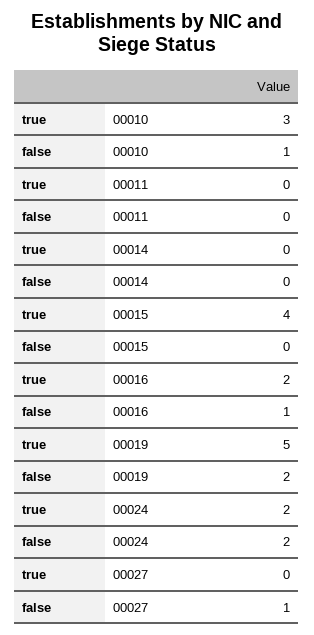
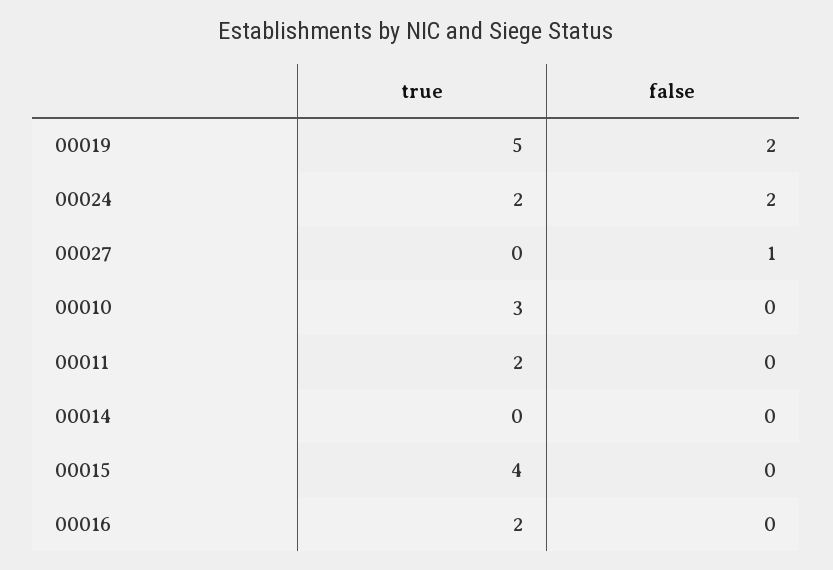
  {
    "true": {
      "00010": 3,
-     "00011": 0,
+     "00011": 2,
      "00014": 0,
      "00015": 4,
      "00016": 2,
      "00019": 5,
      "00024": 2,
      "00027": 0
    },
    "false": {
-     "00010": 1,
+     "00010": 0,
      "00011": 0,
      "00014": 0,
      "00015": 0,
-     "00016": 1,
+     "00016": 0,
      "00019": 2,
      "00024": 2,
      "00027": 1
    }
  }

